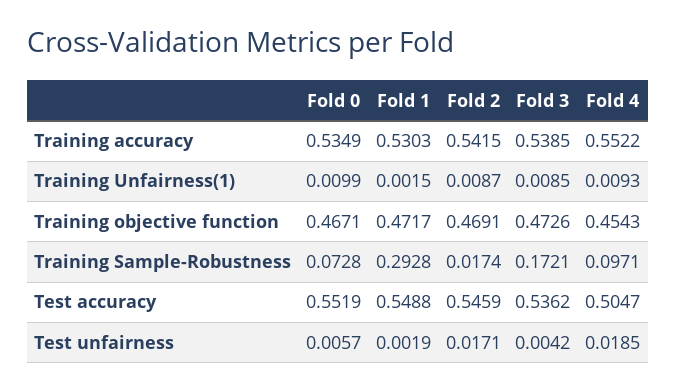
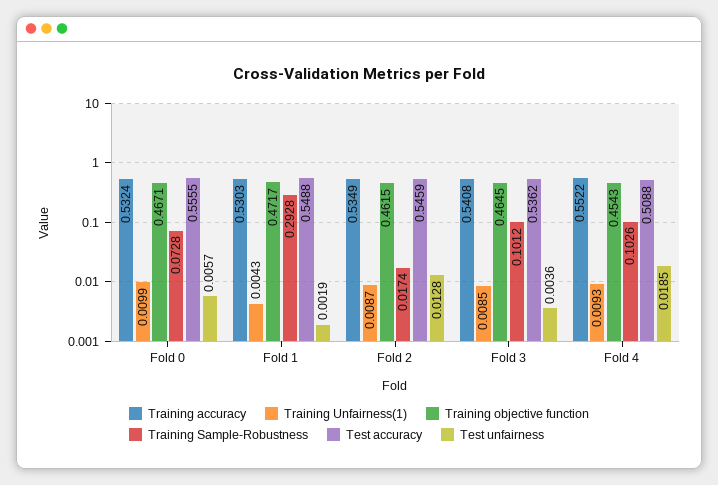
  {
    "Training accuracy": {
-     "Fold 0": 0.5349,
+     "Fold 0": 0.5324,
      "Fold 1": 0.5303,
-     "Fold 2": 0.5415,
+     "Fold 2": 0.5349,
-     "Fold 3": 0.5385,
+     "Fold 3": 0.5408,
      "Fold 4": 0.5522
    },
    "Training Unfairness(1)": {
      "Fold 0": 0.0099,
-     "Fold 1": 0.0015,
+     "Fold 1": 0.0043,
      "Fold 2": 0.0087,
      "Fold 3": 0.0085,
      "Fold 4": 0.0093
    },
    "Training objective function": {
      "Fold 0": 0.4671,
      "Fold 1": 0.4717,
-     "Fold 2": 0.4691,
+     "Fold 2": 0.4615,
-     "Fold 3": 0.4726,
+     "Fold 3": 0.4645,
      "Fold 4": 0.4543
    },
    "Training Sample-Robustness": {
      "Fold 0": 0.0728,
      "Fold 1": 0.2928,
      "Fold 2": 0.0174,
-     "Fold 3": 0.1721,
+     "Fold 3": 0.1012,
-     "Fold 4": 0.0971
+     "Fold 4": 0.1026
    },
    "Test accuracy": {
-     "Fold 0": 0.5519,
+     "Fold 0": 0.5555,
      "Fold 1": 0.5488,
      "Fold 2": 0.5459,
      "Fold 3": 0.5362,
-     "Fold 4": 0.5047
+     "Fold 4": 0.5088
    },
    "Test unfairness": {
      "Fold 0": 0.0057,
      "Fold 1": 0.0019,
-     "Fold 2": 0.0171,
+     "Fold 2": 0.0128,
-     "Fold 3": 0.0042,
+     "Fold 3": 0.0036,
      "Fold 4": 0.0185
    }
  }

